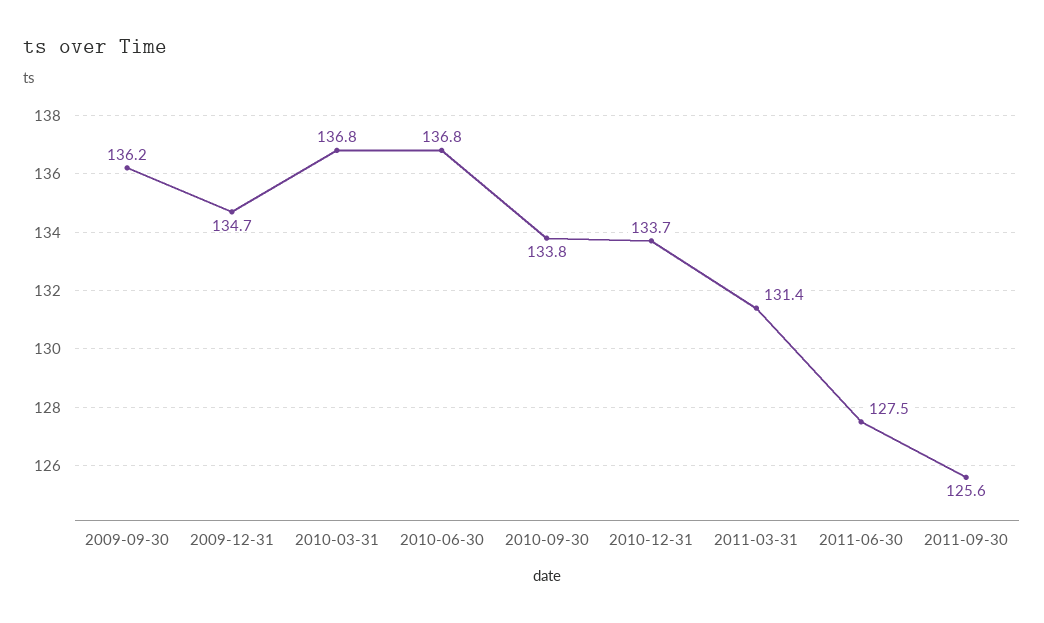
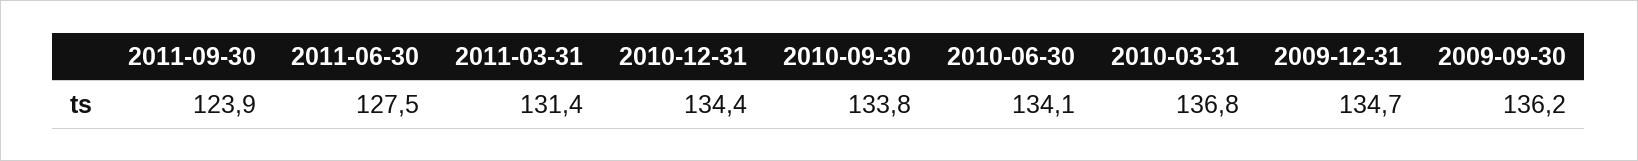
  {
    "2009-09-30": 136.2,
    "2009-12-31": 134.7,
    "2010-03-31": 136.8,
-   "2010-06-30": 136.8,
+   "2010-06-30": 134.1,
    "2010-09-30": 133.8,
-   "2010-12-31": 133.7,
+   "2010-12-31": 134.4,
    "2011-03-31": 131.4,
    "2011-06-30": 127.5,
-   "2011-09-30": 125.6
+   "2011-09-30": 123.9
  }

